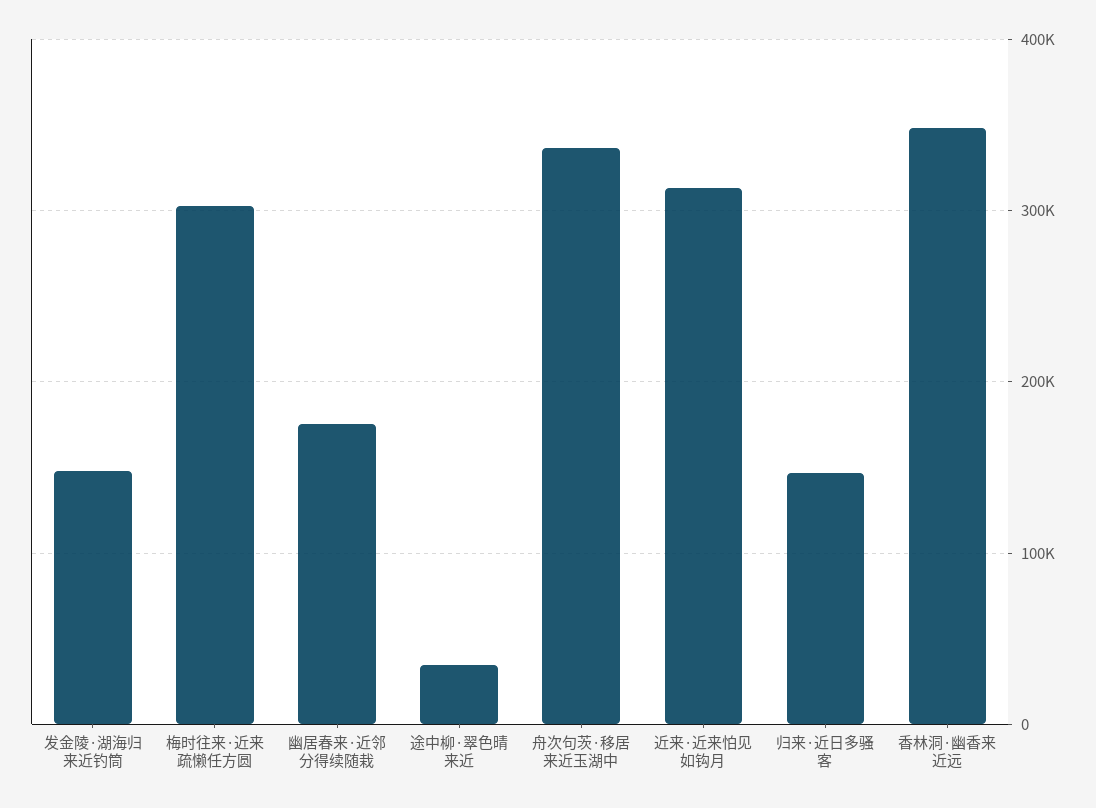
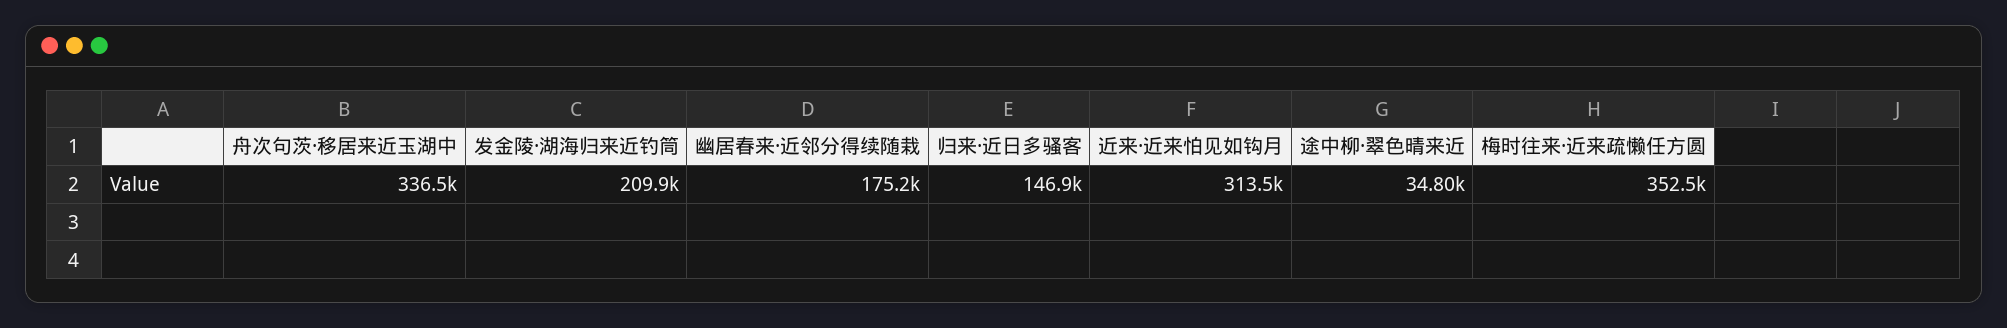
  {
-   "发金陵·湖海归来近钓筒": 150000,
+   "发金陵·湖海归来近钓筒": 209900,
-   "梅时往来·近来疏懒任方圆": 300000,
+   "梅时往来·近来疏懒任方圆": 352500,
    "幽居春来·近邻分得续随栽": 175200,
    "途中柳·翠色晴来近": 34800,
    "舟次句茨·移居来近玉湖中": 336500,
    "近来·近来怕见如钩月": 313500,
-   "归来·近日多骚客": 146900,
+   "归来·近日多骚客": 146900
-   "香林洞·幽香来近远": 350000
  }

